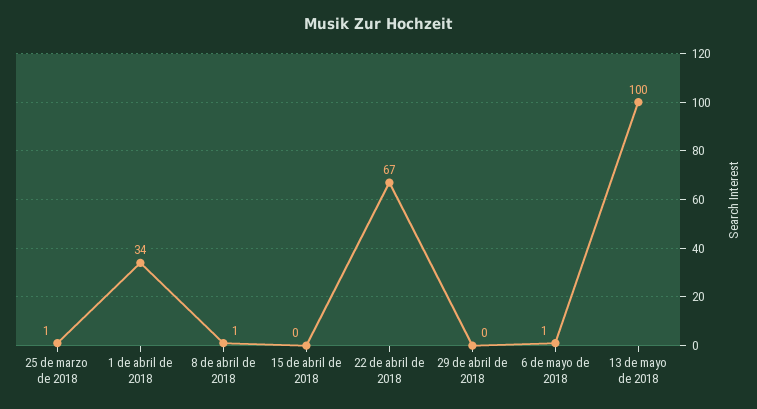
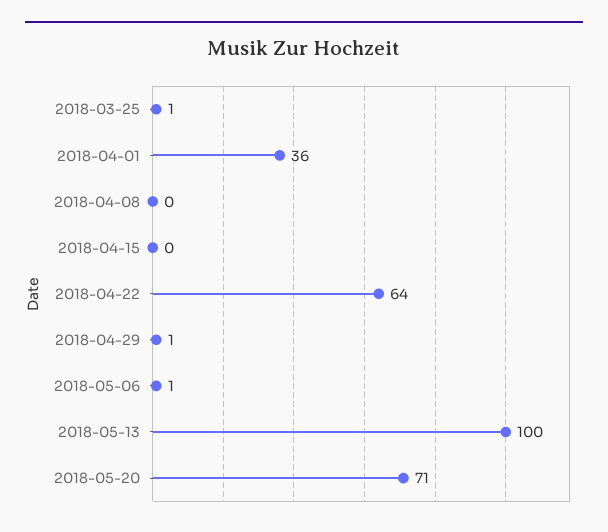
  {
    "25 de marzo de 2018": 1,
-   "1 de abril de 2018": 34,
+   "1 de abril de 2018": 36,
-   "8 de abril de 2018": 1,
+   "8 de abril de 2018": 0,
    "15 de abril de 2018": 0,
-   "22 de abril de 2018": 67,
+   "22 de abril de 2018": 64,
-   "29 de abril de 2018": 0,
+   "29 de abril de 2018": 1,
    "6 de mayo de 2018": 1,
-   "13 de mayo de 2018": 100
+   "13 de mayo de 2018": 100,
+   "2018-05-20": 71
  }

